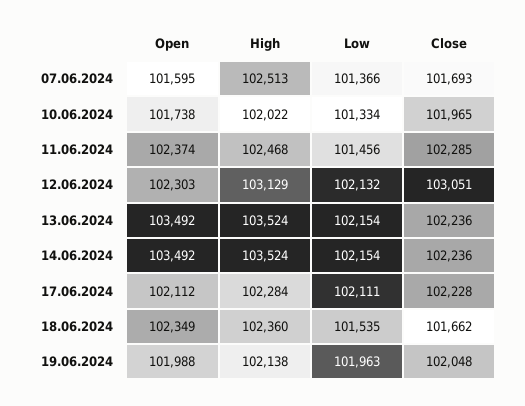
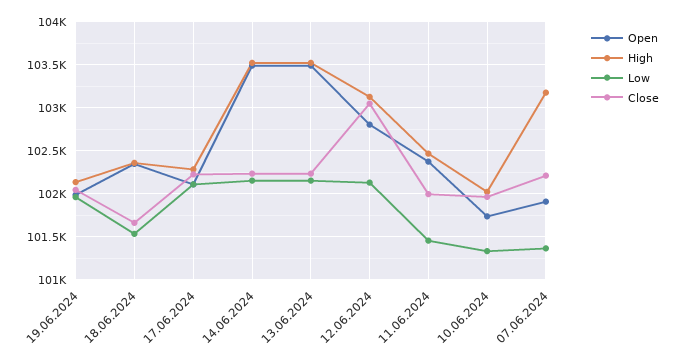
  {
    "Open": {
-     "07.06.2024": 101595,
+     "07.06.2024": 101900,
      "10.06.2024": 101738,
      "11.06.2024": 102374,
-     "12.06.2024": 102303,
+     "12.06.2024": 102800,
      "13.06.2024": 103492,
      "14.06.2024": 103492,
      "17.06.2024": 102112,
      "18.06.2024": 102349,
      "19.06.2024": 101988
    },
    "High": {
-     "07.06.2024": 102513,
+     "07.06.2024": 103200,
      "10.06.2024": 102022,
      "11.06.2024": 102468,
      "12.06.2024": 103129,
      "13.06.2024": 103524,
      "14.06.2024": 103524,
      "17.06.2024": 102284,
      "18.06.2024": 102360,
      "19.06.2024": 102138
    },
    "Low": {
      "07.06.2024": 101366,
      "10.06.2024": 101334,
      "11.06.2024": 101456,
      "12.06.2024": 102132,
      "13.06.2024": 102154,
      "14.06.2024": 102154,
      "17.06.2024": 102111,
      "18.06.2024": 101535,
      "19.06.2024": 101963
    },
    "Close": {
-     "07.06.2024": 101693,
+     "07.06.2024": 102200,
      "10.06.2024": 101965,
-     "11.06.2024": 102285,
+     "11.06.2024": 102000,
      "12.06.2024": 103051,
      "13.06.2024": 102236,
      "14.06.2024": 102236,
      "17.06.2024": 102228,
      "18.06.2024": 101662,
      "19.06.2024": 102048
    }
  }

